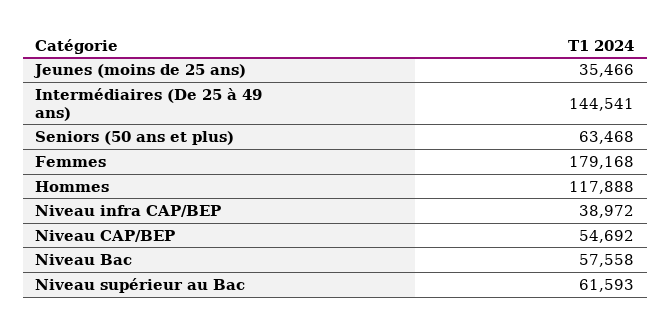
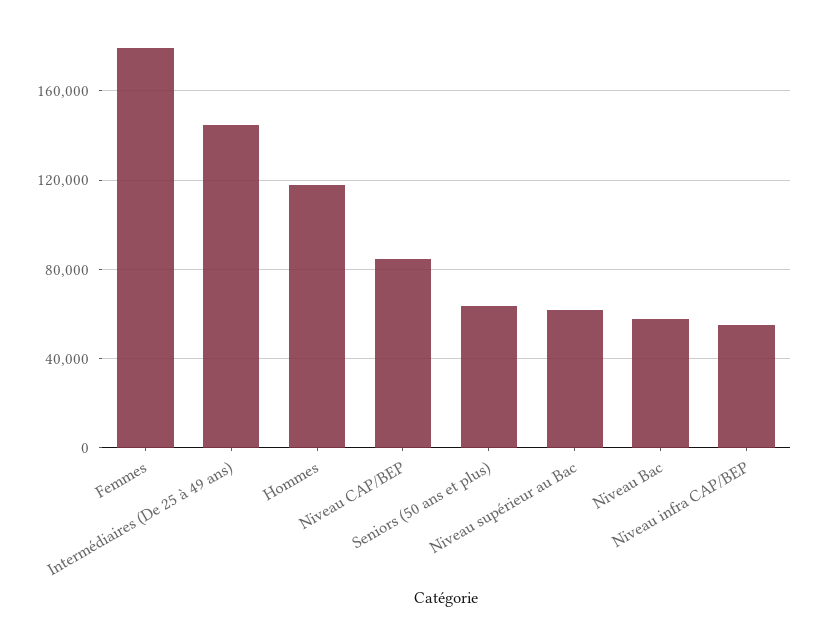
  {
-   "Jeunes (moins de 25 ans)": 35466,
    "Intermédiaires (De 25 à 49 ans)": 144541,
    "Seniors (50 ans et plus)": 63468,
    "Femmes": 179168,
    "Hommes": 117888,
-   "Niveau infra CAP/BEP": 38972,
+   "Niveau infra CAP/BEP": 55000,
-   "Niveau CAP/BEP": 54692,
+   "Niveau CAP/BEP": 85000,
    "Niveau Bac": 57558,
    "Niveau supérieur au Bac": 61593
  }

